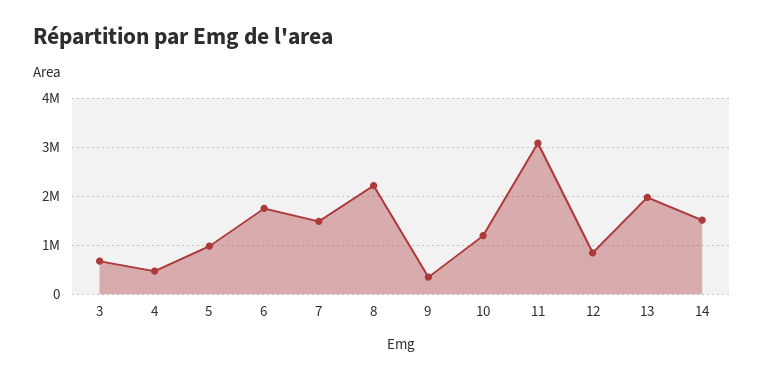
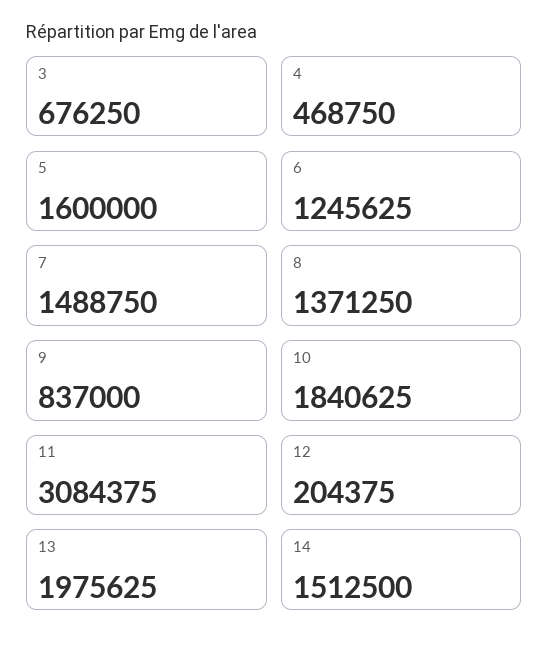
  {
    "3": 676250,
    "4": 468750,
-   "5": 1000000,
+   "5": 1600000,
-   "6": 1800000,
+   "6": 1245625,
    "7": 1488750,
-   "8": 2200000,
+   "8": 1371250,
-   "9": 400000,
+   "9": 837000,
-   "10": 1200000,
+   "10": 1840625,
    "11": 3084375,
-   "12": 800000,
+   "12": 204375,
    "13": 1975625,
    "14": 1512500
  }

